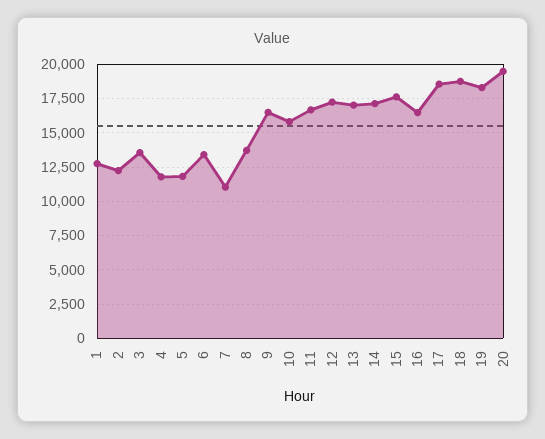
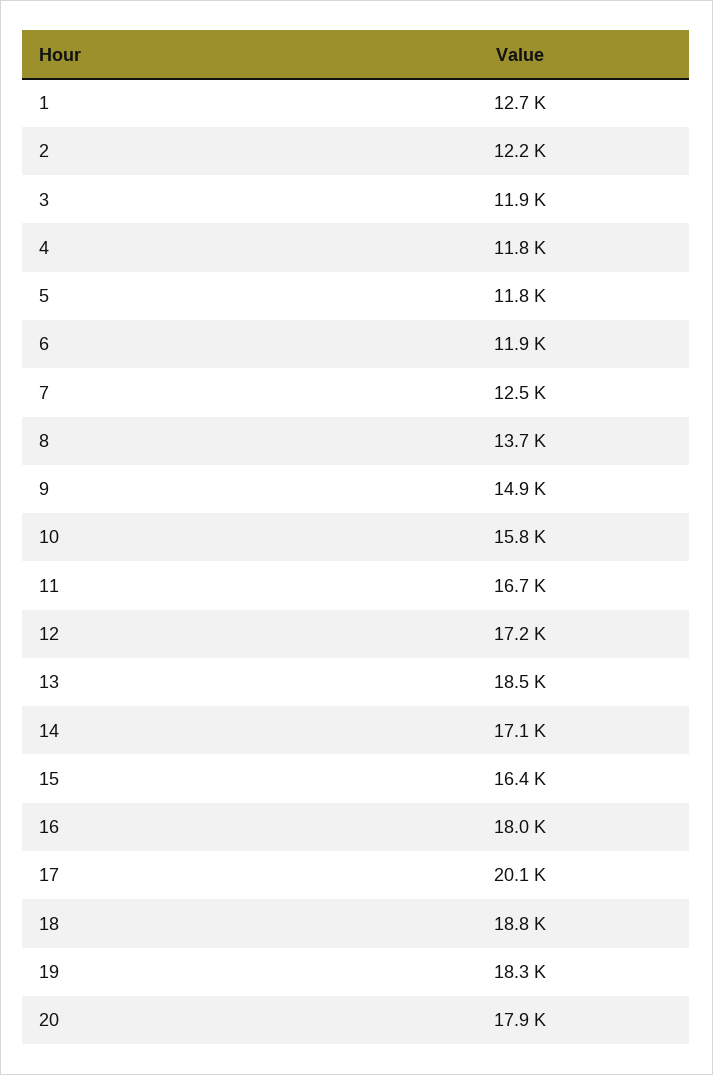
  {
    "1": 12700,
    "2": 12200,
-   "3": 13500,
+   "3": 11900,
    "4": 11800,
    "5": 11800,
-   "6": 13500,
+   "6": 11900,
-   "7": 11000,
+   "7": 12500,
    "8": 13700,
-   "9": 16500,
+   "9": 14900,
    "10": 15800,
    "11": 16700,
    "12": 17200,
-   "13": 17000,
+   "13": 18500,
    "14": 17100,
-   "15": 17500,
+   "15": 16400,
-   "16": 16500,
+   "16": 18000,
-   "17": 18500,
+   "17": 20100,
    "18": 18800,
    "19": 18300,
-   "20": 19500
+   "20": 17900
  }

